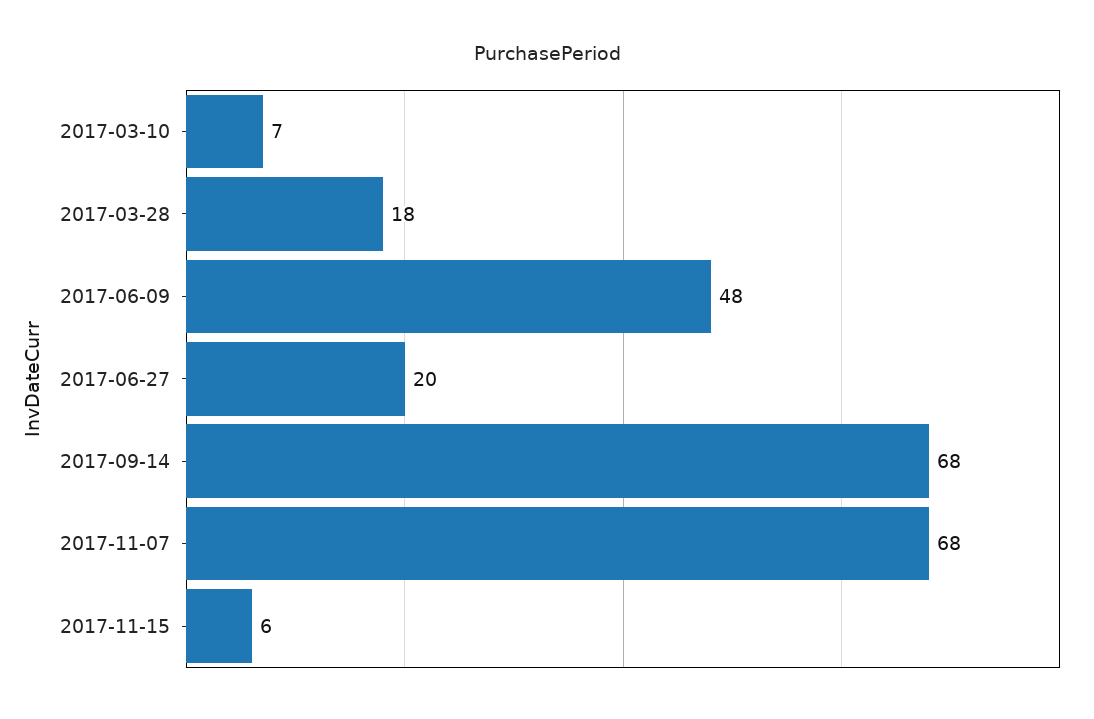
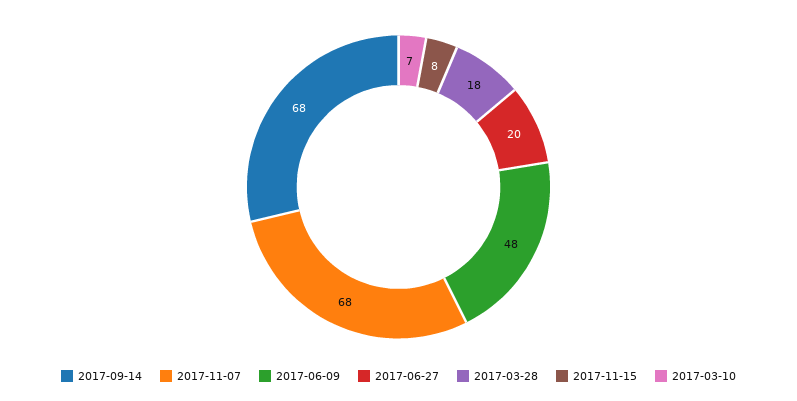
  {
    "2017-03-10": 7,
    "2017-03-28": 18,
    "2017-06-09": 48,
    "2017-06-27": 20,
    "2017-09-14": 68,
    "2017-11-07": 68,
-   "2017-11-15": 6
+   "2017-11-15": 8
  }

